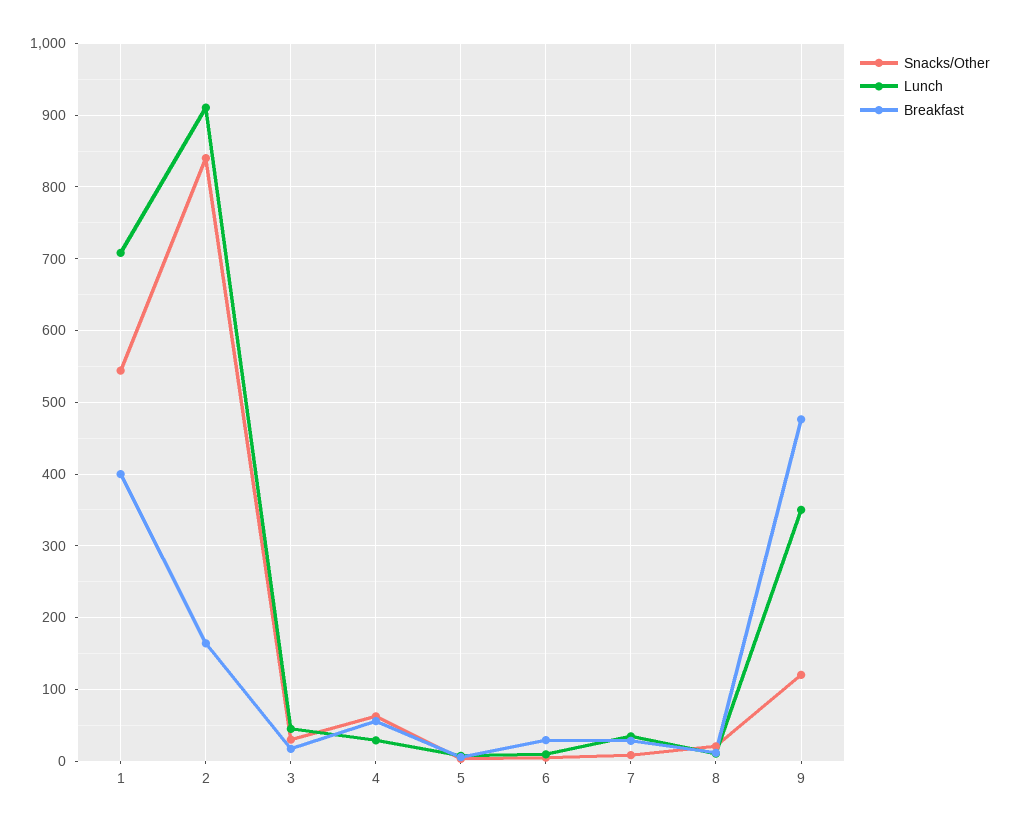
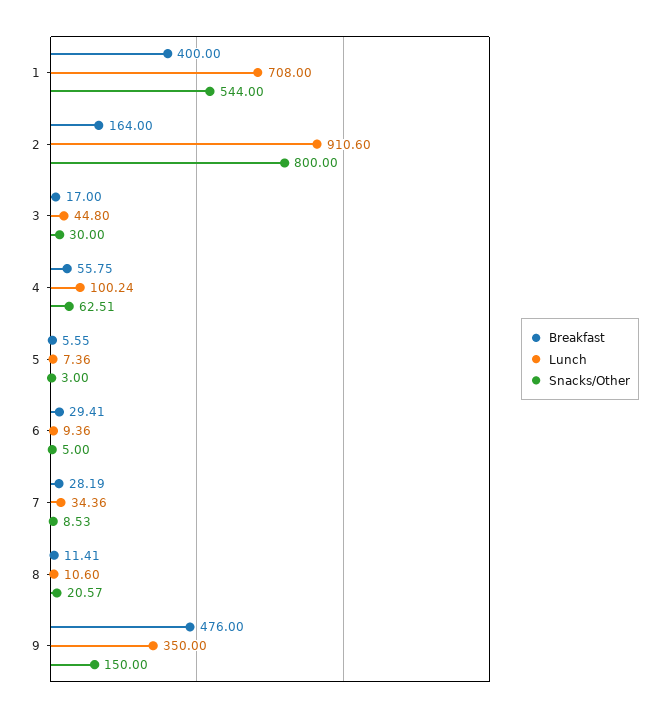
  {
    "Snacks/Other": {
      "1": 544,
-     "2": 840,
+     "2": 800,
      "3": 30,
      "4": 62.51,
      "5": 3,
      "6": 5,
      "7": 8.53,
      "8": 20.57,
-     "9": 120
+     "9": 150
    },
    "Lunch": {
      "1": 708,
      "2": 910.6,
      "3": 44.8,
-     "4": 30,
+     "4": 100.24,
      "5": 7.36,
      "6": 9.36,
      "7": 34.36,
      "8": 10.6,
      "9": 350
    },
    "Breakfast": {
      "1": 400,
      "2": 164,
      "3": 17,
      "4": 55.75,
      "5": 5.55,
      "6": 29.41,
      "7": 28.19,
      "8": 11.41,
      "9": 476
    }
  }

